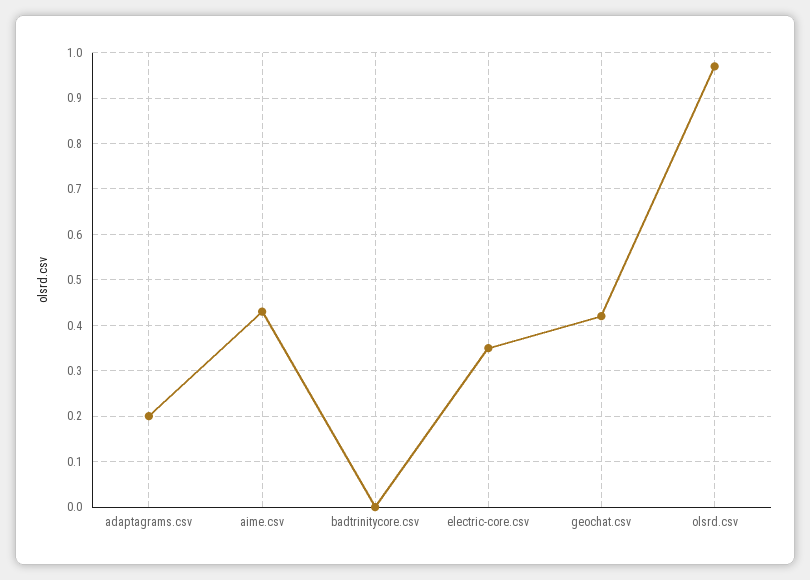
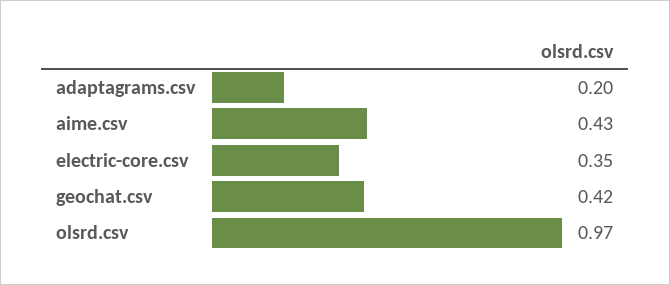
  {
    "adaptagrams.csv": 0.2,
    "aime.csv": 0.43,
-   "badtrinitycore.csv": 0,
    "electric-core.csv": 0.35,
    "geochat.csv": 0.42,
    "olsrd.csv": 0.97
  }

